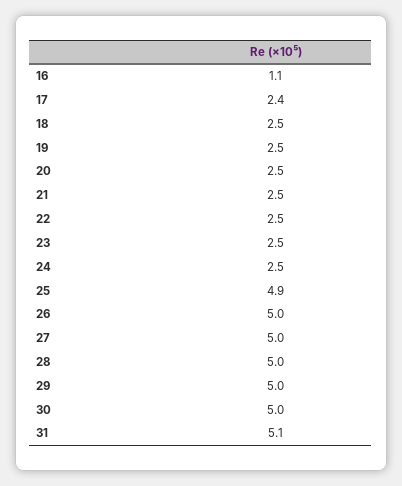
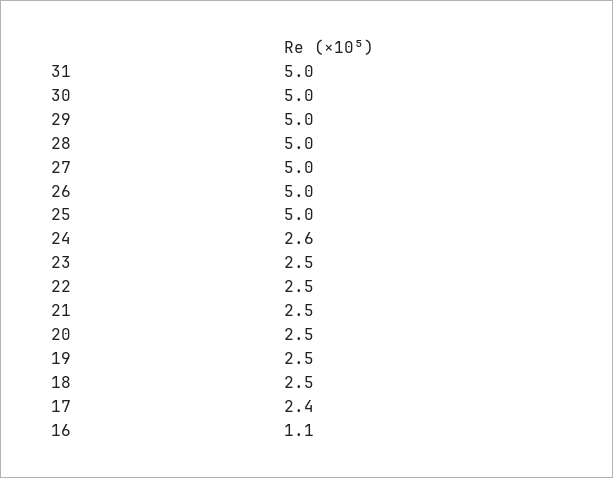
  {
    "16": 1.1,
    "17": 2.4,
    "18": 2.5,
    "19": 2.5,
    "20": 2.5,
    "21": 2.5,
    "22": 2.5,
    "23": 2.5,
-   "24": 2.5,
+   "24": 2.6,
-   "25": 4.9,
+   "25": 5,
    "26": 5,
    "27": 5,
    "28": 5,
    "29": 5,
    "30": 5,
-   "31": 5.1
+   "31": 5
  }

